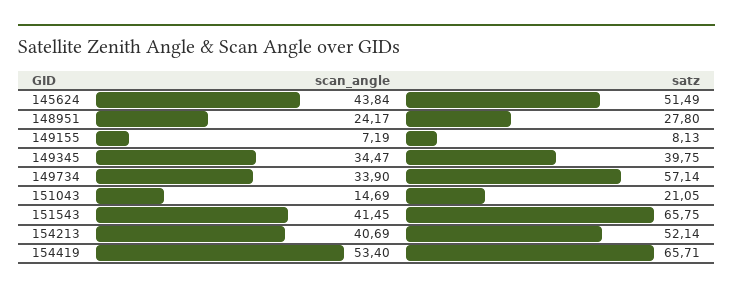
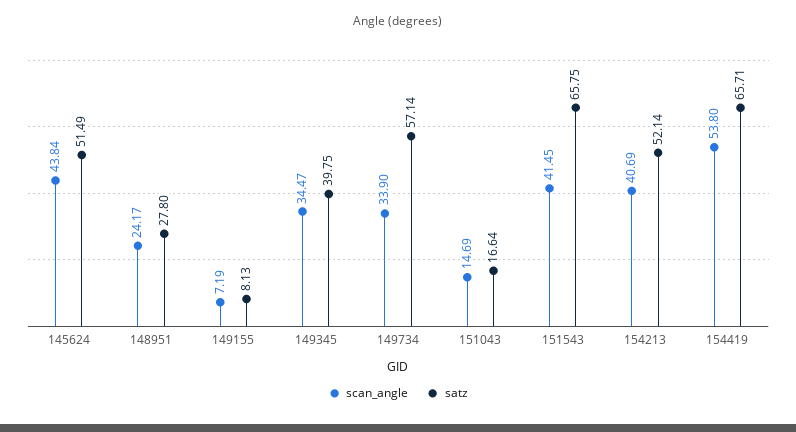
  {
    "scan_angle": {
      "145624": 43.84,
      "148951": 24.17,
      "149155": 7.19,
      "149345": 34.47,
      "149734": 33.9,
      "151043": 14.69,
      "151543": 41.45,
      "154213": 40.69,
-     "154419": 53.4
+     "154419": 53.8
    },
    "satz": {
      "145624": 51.49,
      "148951": 27.8,
      "149155": 8.13,
      "149345": 39.75,
      "149734": 57.14,
-     "151043": 21.05,
+     "151043": 16.64,
      "151543": 65.75,
      "154213": 52.14,
      "154419": 65.71
    }
  }

